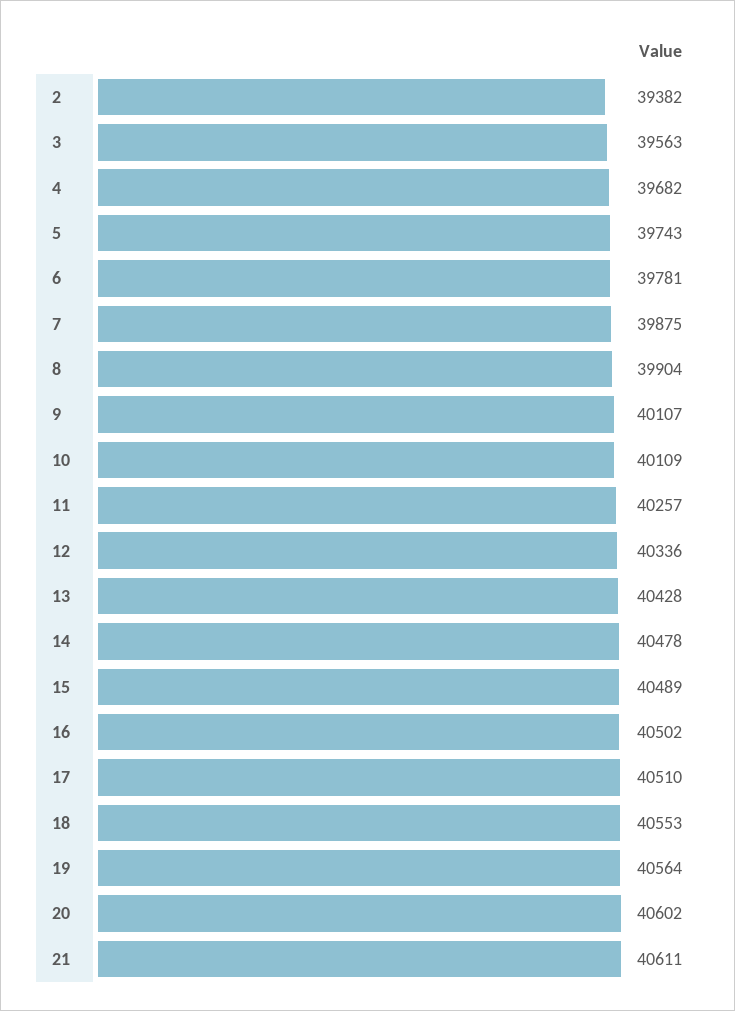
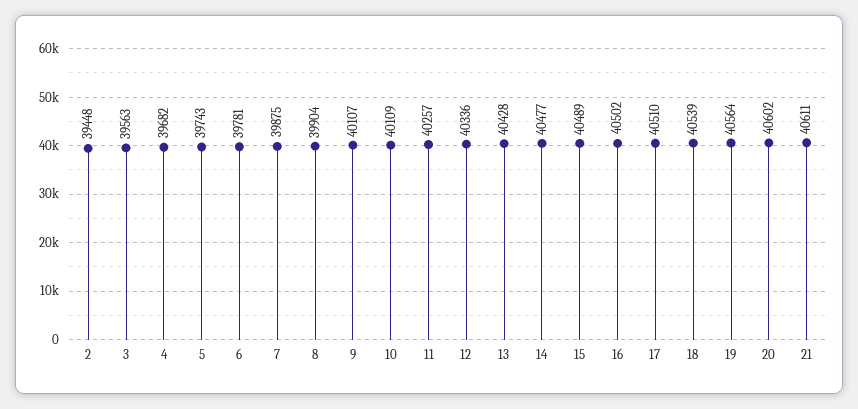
  {
-   "2": 39382,
+   "2": 39448,
    "3": 39563,
    "4": 39682,
    "5": 39743,
    "6": 39781,
    "7": 39875,
    "8": 39904,
    "9": 40107,
    "10": 40109,
    "11": 40257,
    "12": 40336,
    "13": 40428,
-   "14": 40478,
+   "14": 40477,
    "15": 40489,
    "16": 40502,
    "17": 40510,
-   "18": 40553,
+   "18": 40539,
    "19": 40564,
    "20": 40602,
    "21": 40611
  }

